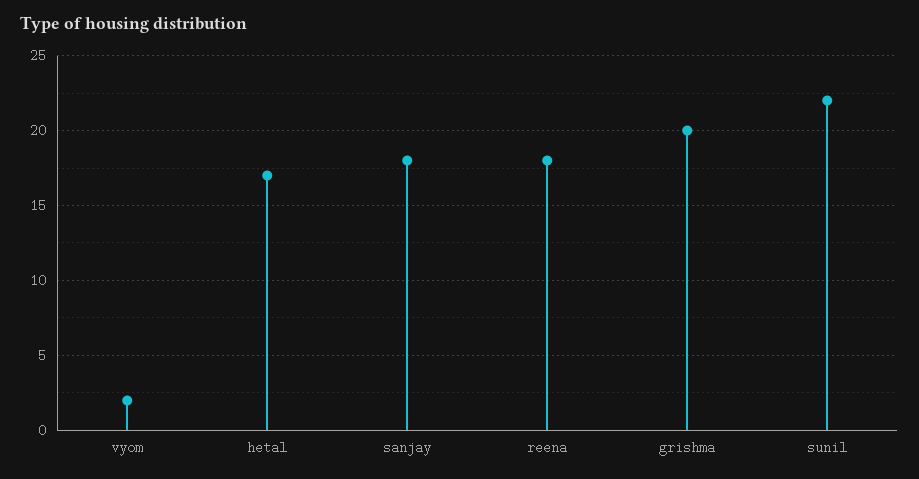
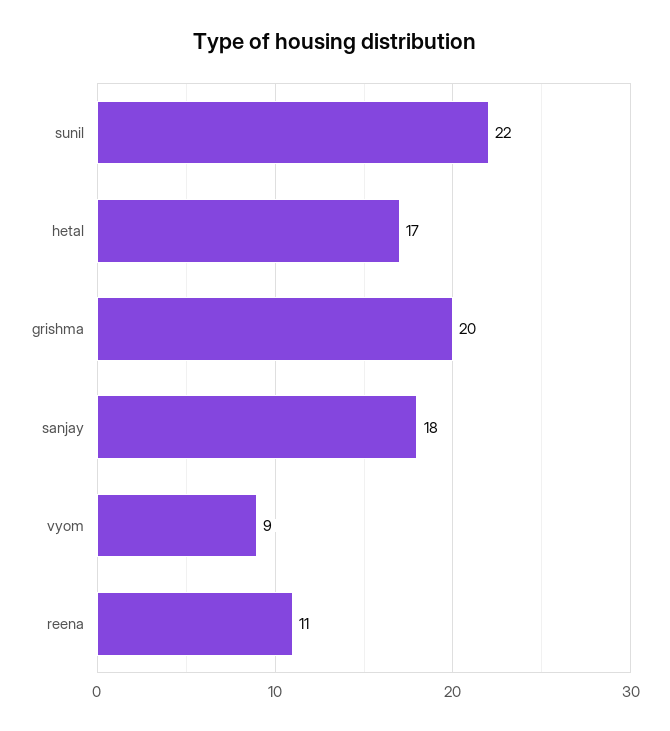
  {
-   "vyom": 2,
+   "vyom": 9,
    "hetal": 17,
    "sanjay": 18,
-   "reena": 18,
+   "reena": 11,
    "grishma": 20,
    "sunil": 22
  }

